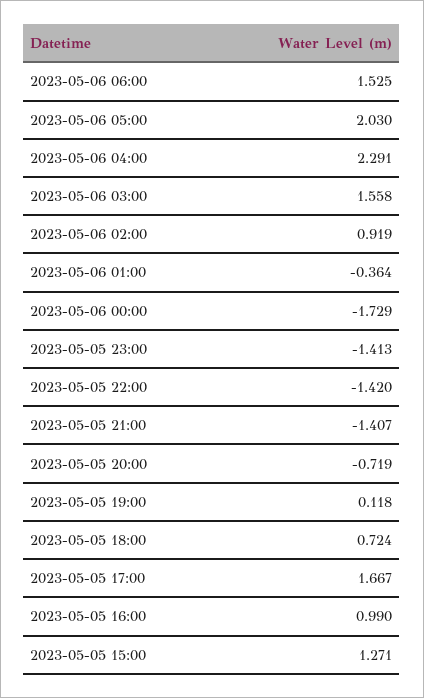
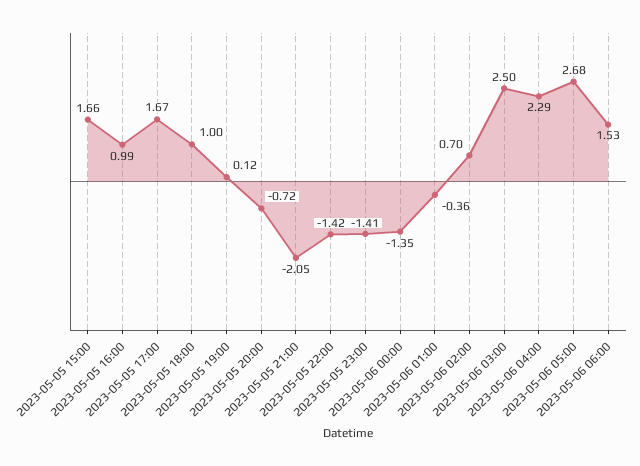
  {
    "2023-05-06 06:00": 1.525,
-   "2023-05-06 05:00": 2.03,
+   "2023-05-06 05:00": 2.68,
    "2023-05-06 04:00": 2.291,
-   "2023-05-06 03:00": 1.558,
+   "2023-05-06 03:00": 2.5,
-   "2023-05-06 02:00": 0.919,
+   "2023-05-06 02:00": 0.7,
    "2023-05-06 01:00": -0.364,
-   "2023-05-06 00:00": -1.729,
+   "2023-05-06 00:00": -1.35,
    "2023-05-05 23:00": -1.413,
    "2023-05-05 22:00": -1.42,
-   "2023-05-05 21:00": -1.407,
+   "2023-05-05 21:00": -2.05,
    "2023-05-05 20:00": -0.719,
    "2023-05-05 19:00": 0.118,
-   "2023-05-05 18:00": 0.724,
+   "2023-05-05 18:00": 1,
    "2023-05-05 17:00": 1.667,
    "2023-05-05 16:00": 0.99,
-   "2023-05-05 15:00": 1.271
+   "2023-05-05 15:00": 1.66
  }

